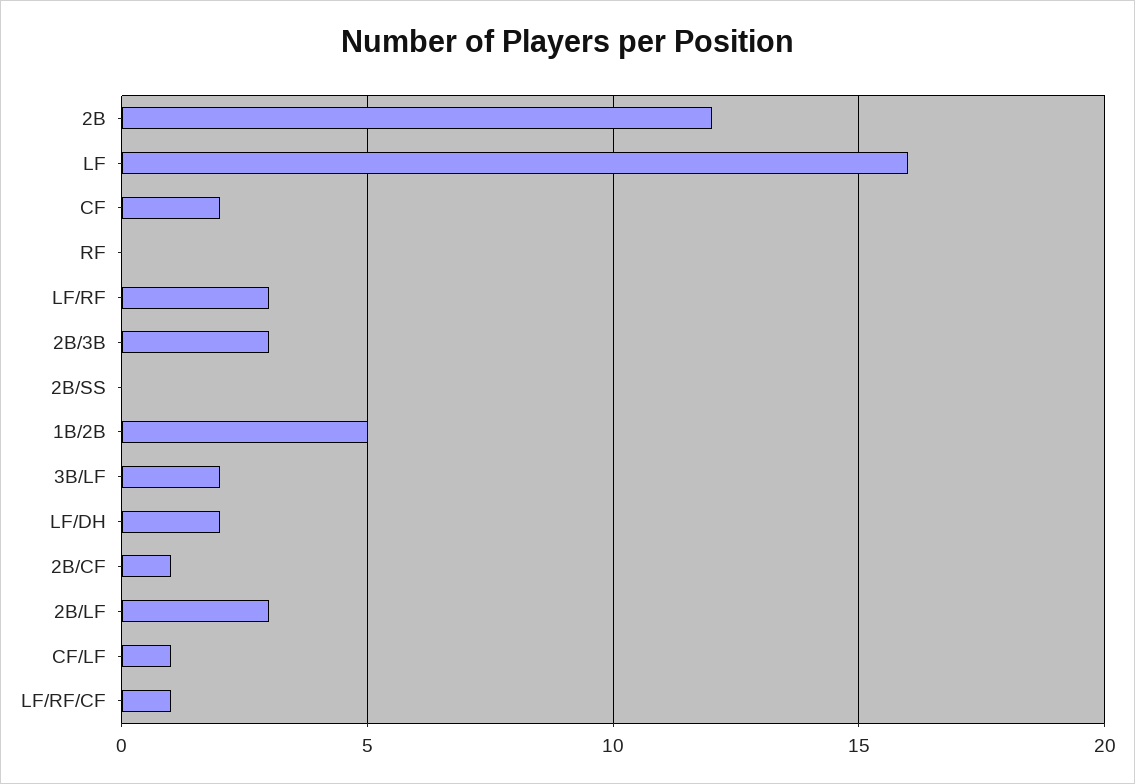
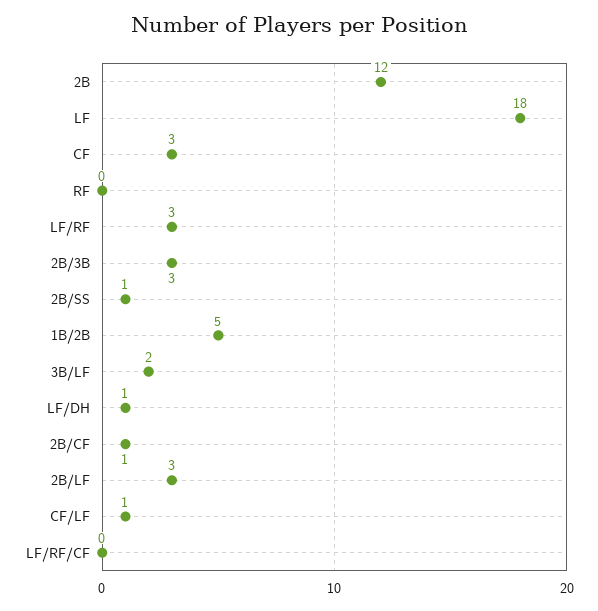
  {
    "2B": 12,
-   "LF": 16,
+   "LF": 18,
-   "CF": 2,
+   "CF": 3,
    "RF": 0,
    "LF/RF": 3,
    "2B/3B": 3,
-   "2B/SS": 0,
+   "2B/SS": 1,
    "1B/2B": 5,
    "3B/LF": 2,
-   "LF/DH": 2,
+   "LF/DH": 1,
    "2B/CF": 1,
    "2B/LF": 3,
    "CF/LF": 1,
-   "LF/RF/CF": 1
+   "LF/RF/CF": 0
  }

